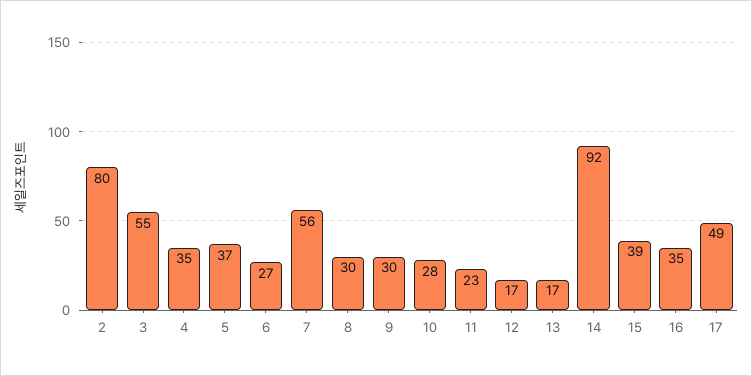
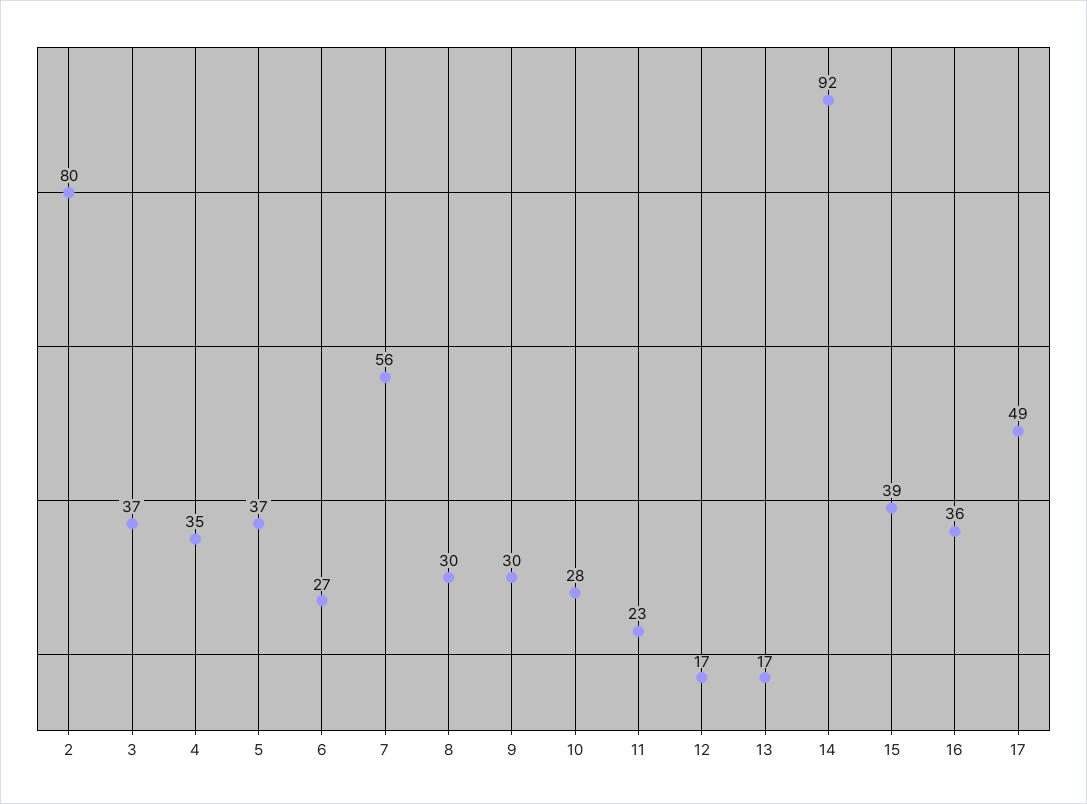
  {
    "2": 80,
-   "3": 55,
+   "3": 37,
    "4": 35,
    "5": 37,
    "6": 27,
    "7": 56,
    "8": 30,
    "9": 30,
    "10": 28,
    "11": 23,
    "12": 17,
    "13": 17,
    "14": 92,
    "15": 39,
-   "16": 35,
+   "16": 36,
    "17": 49
  }

